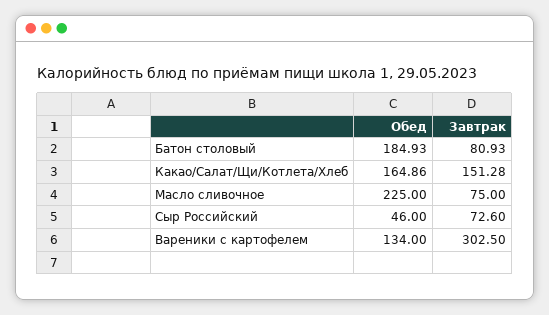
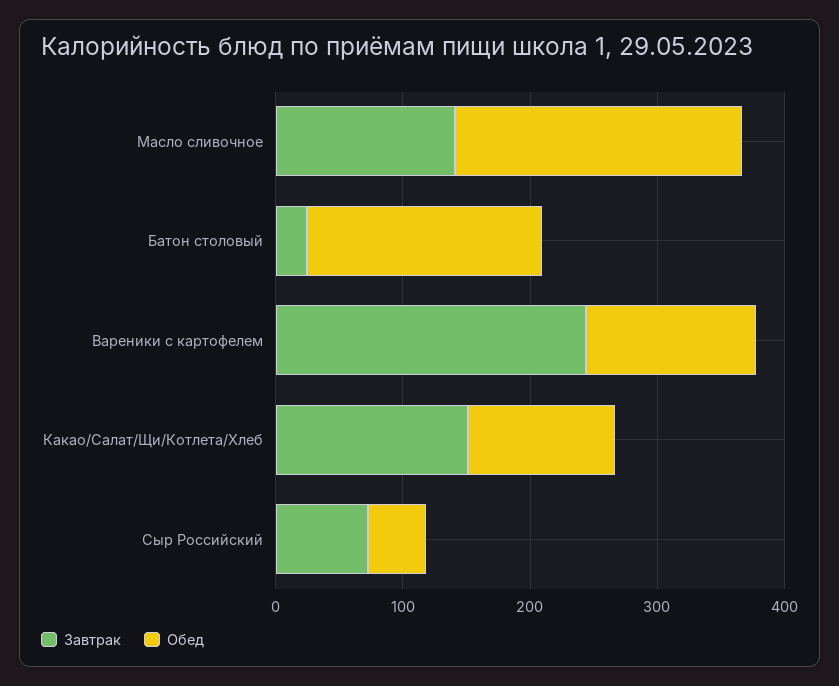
  {
    "Обед": {
      "Батон столовый": 184.93,
-     "Какао/Салат/Щи/Котлета/Хлеб": 164.86,
+     "Какао/Салат/Щи/Котлета/Хлеб": 120,
      "Масло сливочное": 225,
      "Сыр Российский": 46,
      "Вареники с картофелем": 134
    },
    "Завтрак": {
-     "Батон столовый": 80.93,
+     "Батон столовый": 20,
      "Какао/Салат/Щи/Котлета/Хлеб": 151.28,
-     "Масло сливочное": 75,
+     "Масло сливочное": 140,
      "Сыр Российский": 72.6,
-     "Вареники с картофелем": 302.5
+     "Вареники с картофелем": 240
    }
  }

